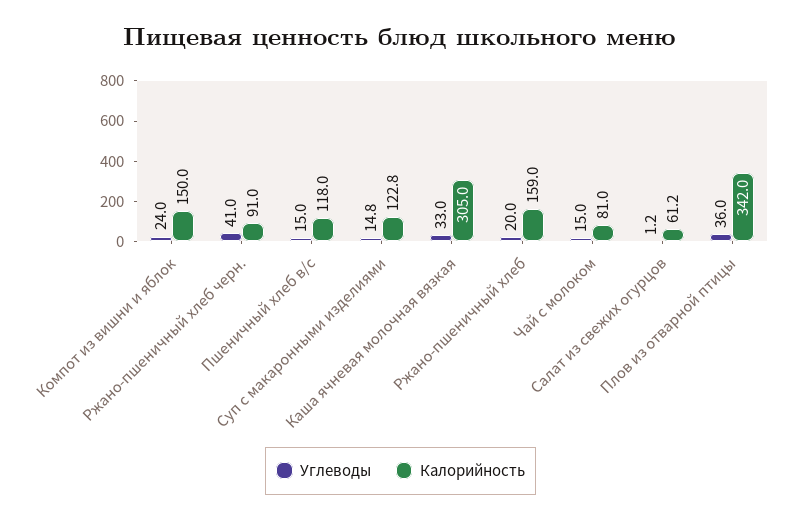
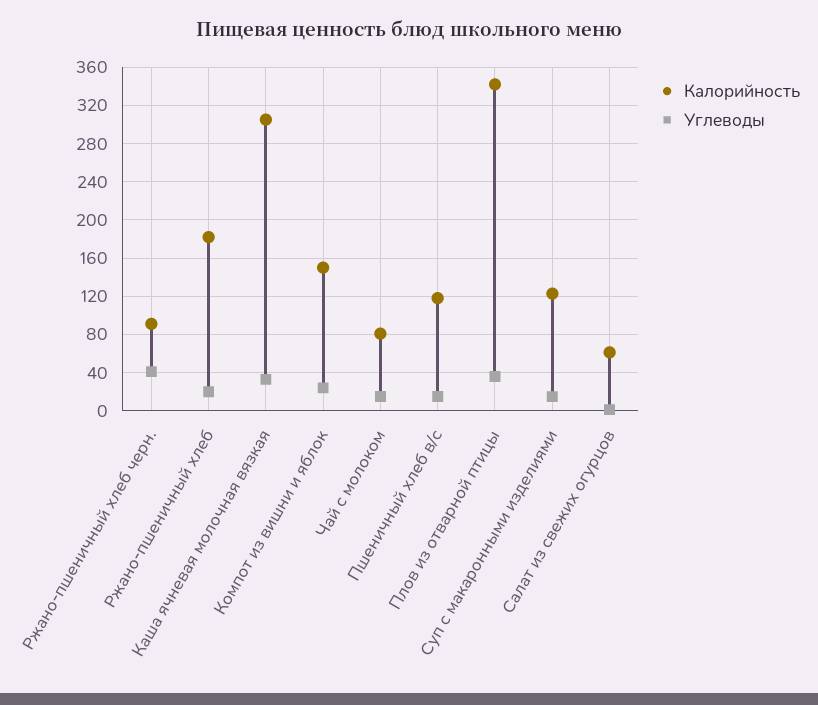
  {
    "Углеводы": {
      "Компот из вишни и яблок": 24,
      "Ржано-пшеничный хлеб черн.": 41,
      "Пшеничный хлеб в/с": 15,
      "Суп с макаронными изделиями": 14.8,
      "Каша ячневая молочная вязкая": 33,
      "Ржано-пшеничный хлеб": 20,
      "Чай с молоком": 15,
      "Салат из свежих огурцов": 1.2,
      "Плов из отварной птицы": 36
    },
    "Калорийность": {
      "Компот из вишни и яблок": 150,
      "Ржано-пшеничный хлеб черн.": 91,
      "Пшеничный хлеб в/с": 118,
      "Суп с макаронными изделиями": 122.8,
      "Каша ячневая молочная вязкая": 305,
-     "Ржано-пшеничный хлеб": 159,
+     "Ржано-пшеничный хлеб": 180,
      "Чай с молоком": 81,
      "Салат из свежих огурцов": 61.2,
      "Плов из отварной птицы": 342
    }
  }

